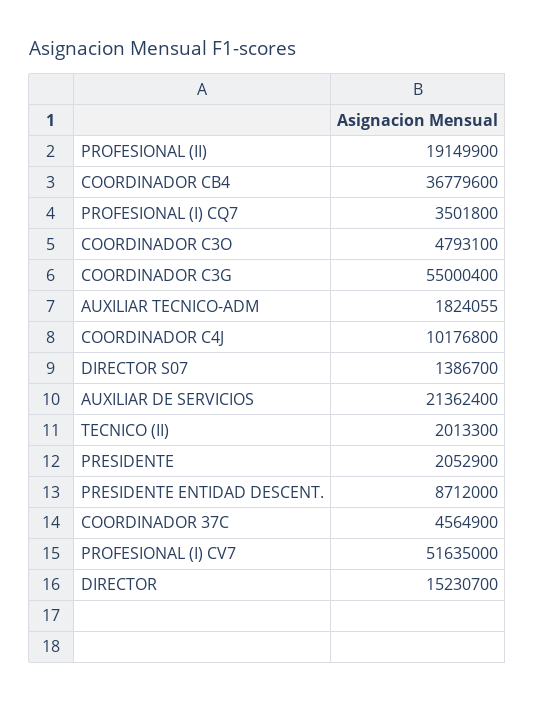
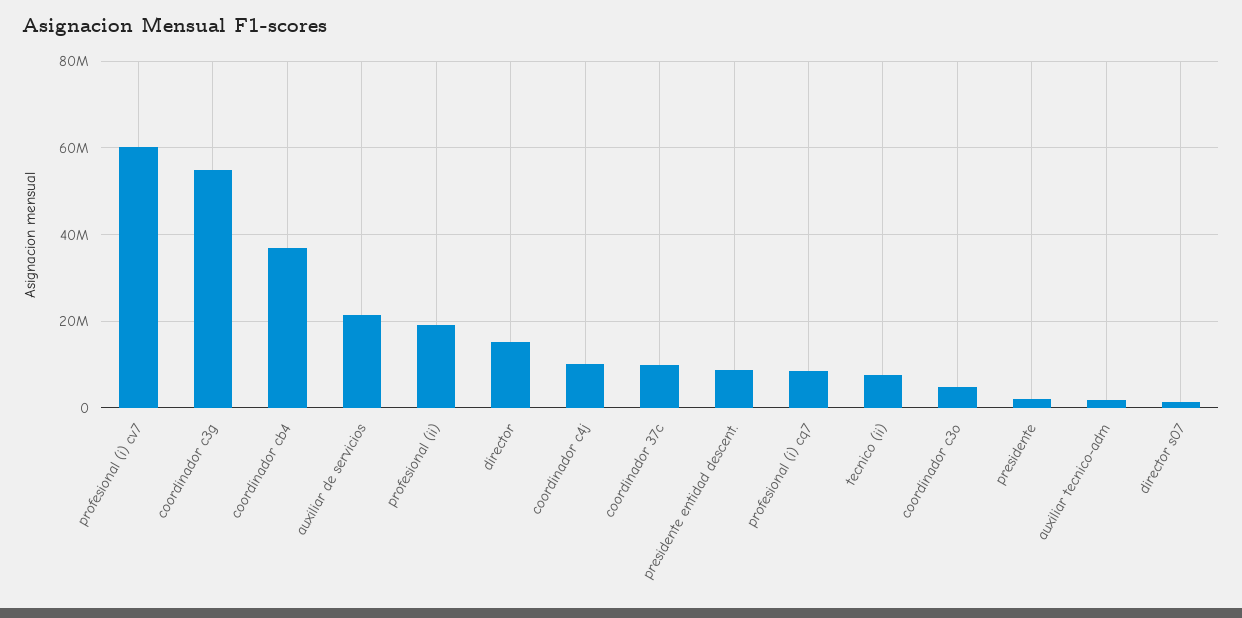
  {
    "PROFESIONAL (II)": 19149900,
    "COORDINADOR CB4": 36779600,
-   "PROFESIONAL (I) CQ7": 3501800,
+   "PROFESIONAL (I) CQ7": 8000000,
    "COORDINADOR C3O": 4793100,
    "COORDINADOR C3G": 55000400,
    "AUXILIAR TECNICO-ADM": 1824055,
    "COORDINADOR C4J": 10176800,
    "DIRECTOR S07": 1386700,
    "AUXILIAR DE SERVICIOS": 21362400,
-   "TECNICO (II)": 2013300,
+   "TECNICO (II)": 8000000,
    "PRESIDENTE": 2052900,
    "PRESIDENTE ENTIDAD DESCENT.": 8712000,
-   "COORDINADOR 37C": 4564900,
+   "COORDINADOR 37C": 10000000,
-   "PROFESIONAL (I) CV7": 51635000,
+   "PROFESIONAL (I) CV7": 60000000,
    "DIRECTOR": 15230700
  }

